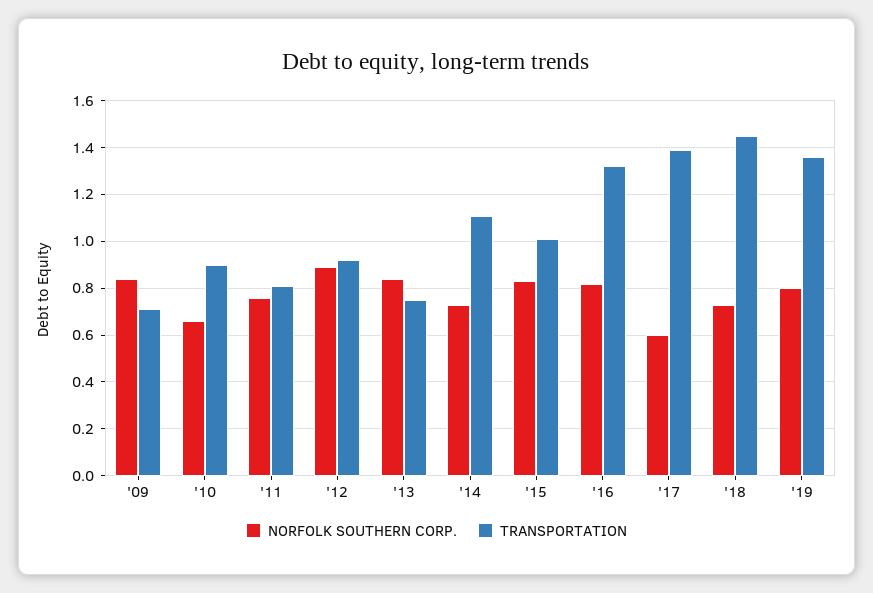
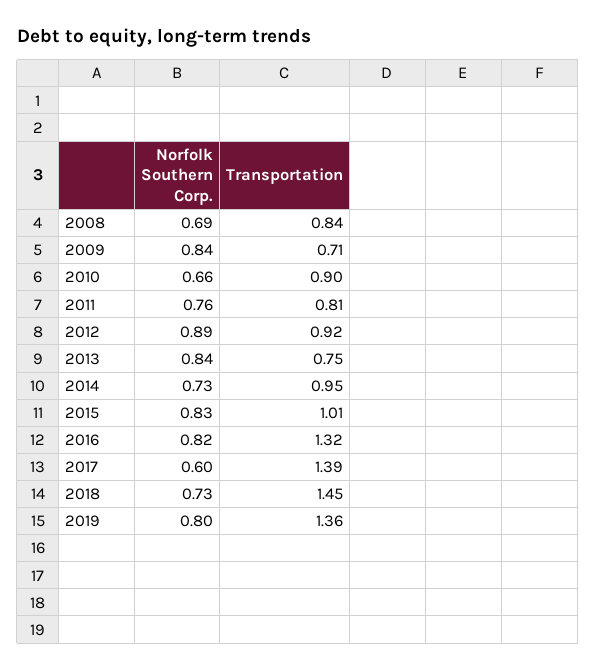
  {
    "NORFOLK SOUTHERN CORP.": {
      "'09": 0.84,
      "'10": 0.66,
      "'11": 0.76,
      "'12": 0.89,
      "'13": 0.84,
      "'14": 0.73,
      "'15": 0.83,
      "'16": 0.82,
      "'17": 0.6,
      "'18": 0.73,
-     "'19": 0.8
+     "'19": 0.8,
+     "2008": 0.69
    },
    "TRANSPORTATION": {
      "'09": 0.71,
      "'10": 0.9,
      "'11": 0.81,
      "'12": 0.92,
      "'13": 0.75,
-     "'14": 1.1,
+     "'14": 0.95,
      "'15": 1.01,
      "'16": 1.32,
      "'17": 1.39,
      "'18": 1.45,
-     "'19": 1.36
+     "'19": 1.36,
+     "2008": 0.84
    }
  }

